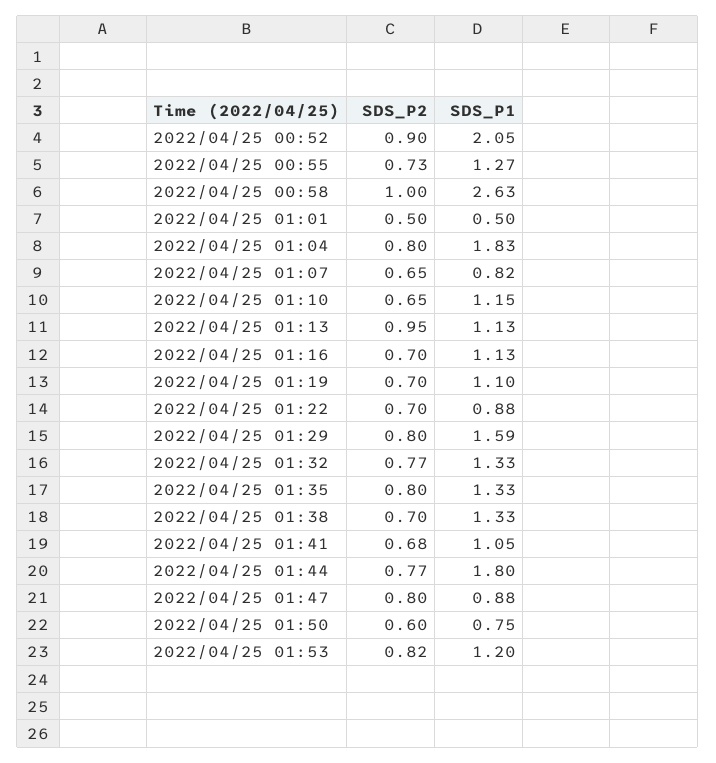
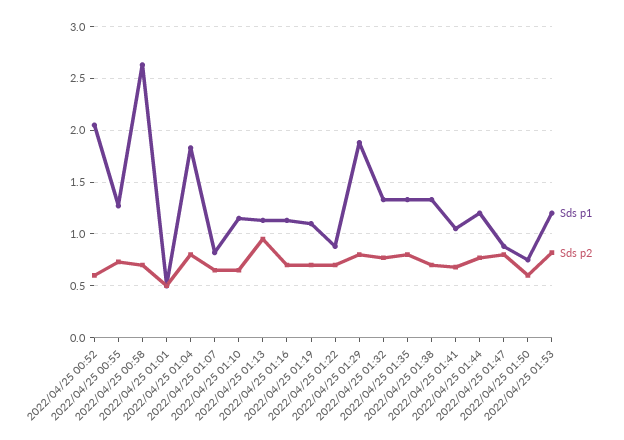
  {
    "SDS_P2": {
-     "2022/04/25 00:52": 0.9,
+     "2022/04/25 00:52": 0.6,
      "2022/04/25 00:55": 0.73,
-     "2022/04/25 00:58": 1,
+     "2022/04/25 00:58": 0.7,
      "2022/04/25 01:01": 0.5,
      "2022/04/25 01:04": 0.8,
      "2022/04/25 01:07": 0.65,
      "2022/04/25 01:10": 0.65,
      "2022/04/25 01:13": 0.95,
      "2022/04/25 01:16": 0.7,
      "2022/04/25 01:19": 0.7,
      "2022/04/25 01:22": 0.7,
      "2022/04/25 01:29": 0.8,
      "2022/04/25 01:32": 0.77,
      "2022/04/25 01:35": 0.8,
      "2022/04/25 01:38": 0.7,
      "2022/04/25 01:41": 0.68,
      "2022/04/25 01:44": 0.77,
      "2022/04/25 01:47": 0.8,
      "2022/04/25 01:50": 0.6,
      "2022/04/25 01:53": 0.82
    },
    "SDS_P1": {
      "2022/04/25 00:52": 2.05,
      "2022/04/25 00:55": 1.27,
      "2022/04/25 00:58": 2.63,
      "2022/04/25 01:01": 0.5,
      "2022/04/25 01:04": 1.83,
      "2022/04/25 01:07": 0.82,
      "2022/04/25 01:10": 1.15,
      "2022/04/25 01:13": 1.13,
      "2022/04/25 01:16": 1.13,
      "2022/04/25 01:19": 1.1,
      "2022/04/25 01:22": 0.88,
-     "2022/04/25 01:29": 1.59,
+     "2022/04/25 01:29": 1.9,
      "2022/04/25 01:32": 1.33,
      "2022/04/25 01:35": 1.33,
      "2022/04/25 01:38": 1.33,
      "2022/04/25 01:41": 1.05,
-     "2022/04/25 01:44": 1.8,
+     "2022/04/25 01:44": 1.2,
      "2022/04/25 01:47": 0.88,
      "2022/04/25 01:50": 0.75,
      "2022/04/25 01:53": 1.2
    }
  }

